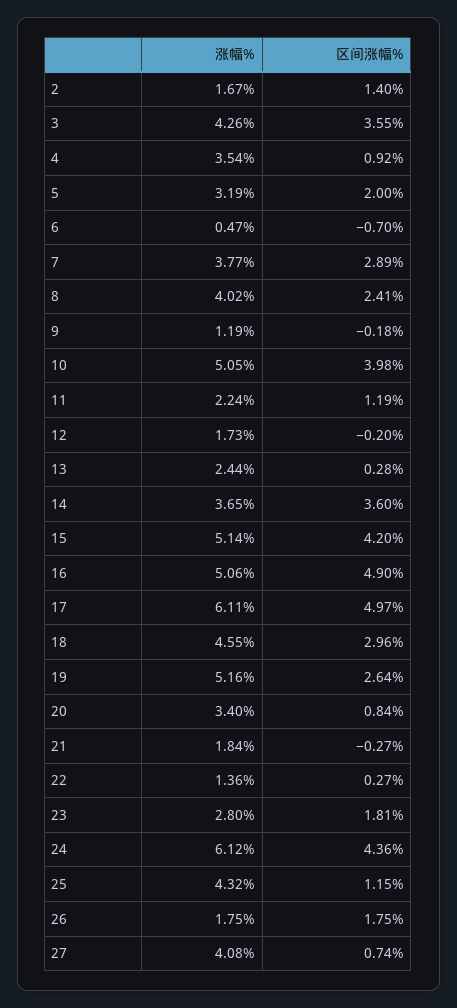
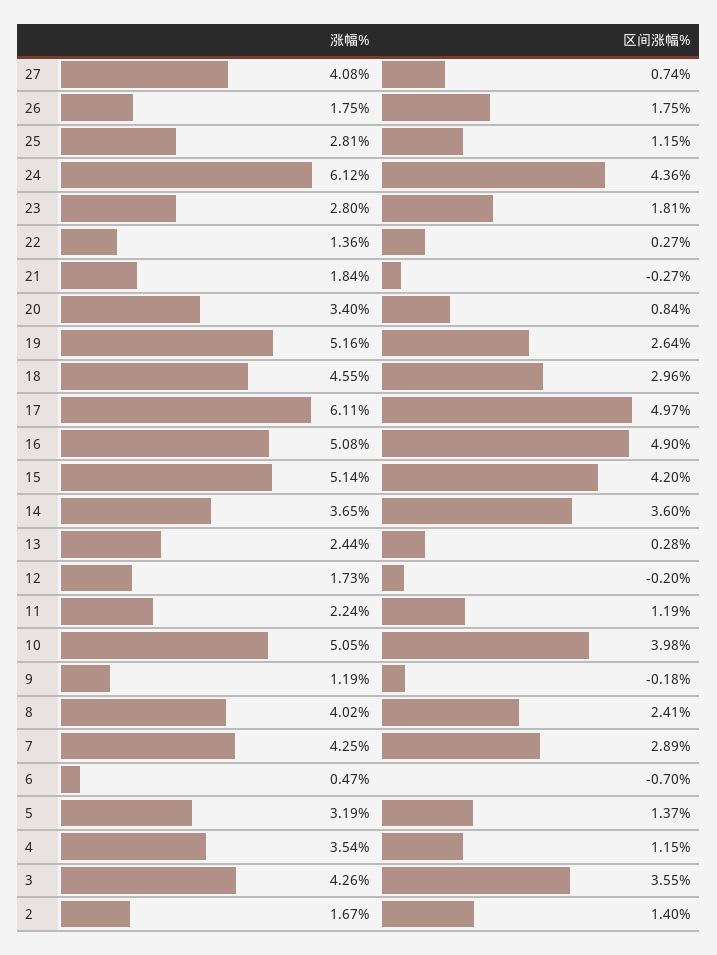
  {
    "涨幅%": {
      "2": 1.67,
      "3": 4.26,
      "4": 3.54,
      "5": 3.19,
      "6": 0.47,
-     "7": 3.77,
+     "7": 4.25,
      "8": 4.02,
      "9": 1.19,
      "10": 5.05,
      "11": 2.24,
      "12": 1.73,
      "13": 2.44,
      "14": 3.65,
      "15": 5.14,
-     "16": 5.06,
+     "16": 5.08,
      "17": 6.11,
      "18": 4.55,
      "19": 5.16,
      "20": 3.4,
      "21": 1.84,
      "22": 1.36,
      "23": 2.8,
      "24": 6.12,
-     "25": 4.32,
+     "25": 2.81,
      "26": 1.75,
      "27": 4.08
    },
    "区间涨幅%": {
      "2": 1.4,
      "3": 3.55,
-     "4": 0.92,
+     "4": 1.15,
-     "5": 2,
+     "5": 1.37,
      "6": -0.7,
      "7": 2.89,
      "8": 2.41,
      "9": -0.18,
      "10": 3.98,
      "11": 1.19,
      "12": -0.2,
      "13": 0.28,
      "14": 3.6,
      "15": 4.2,
      "16": 4.9,
      "17": 4.97,
      "18": 2.96,
      "19": 2.64,
      "20": 0.84,
      "21": -0.27,
      "22": 0.27,
      "23": 1.81,
      "24": 4.36,
      "25": 1.15,
      "26": 1.75,
      "27": 0.74
    }
  }

